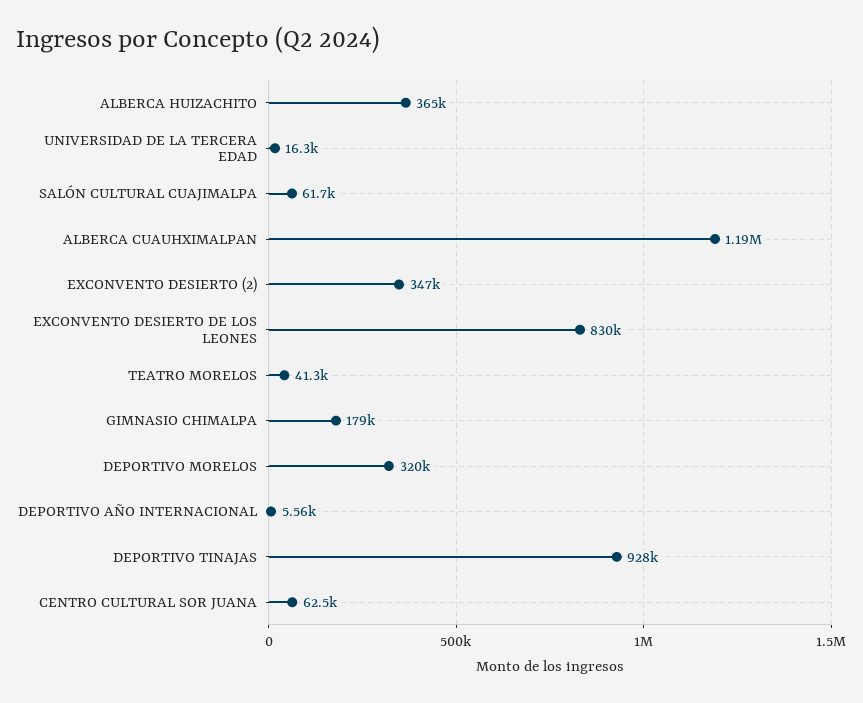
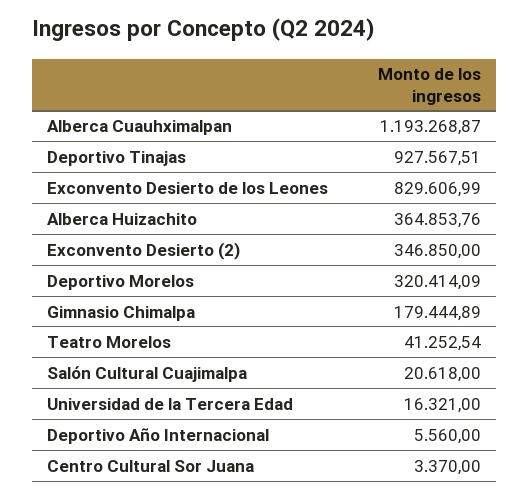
  {
    "ALBERCA HUIZACHITO": 364853.76,
    "UNIVERSIDAD DE LA TERCERA EDAD": 16321,
-   "SALÓN CULTURAL CUAJIMALPA": 61700,
+   "SALÓN CULTURAL CUAJIMALPA": 20618,
    "ALBERCA CUAUHXIMALPAN": 1193268.87,
    "EXCONVENTO DESIERTO (2)": 346850,
    "EXCONVENTO DESIERTO DE LOS LEONES": 829606.99,
    "TEATRO MORELOS": 41252.54,
    "GIMNASIO CHIMALPA": 179444.89,
    "DEPORTIVO MORELOS": 320414.09,
    "DEPORTIVO AÑO INTERNACIONAL": 5560,
    "DEPORTIVO TINAJAS": 927567.51,
-   "CENTRO CULTURAL SOR JUANA": 62500
+   "CENTRO CULTURAL SOR JUANA": 3370
  }

